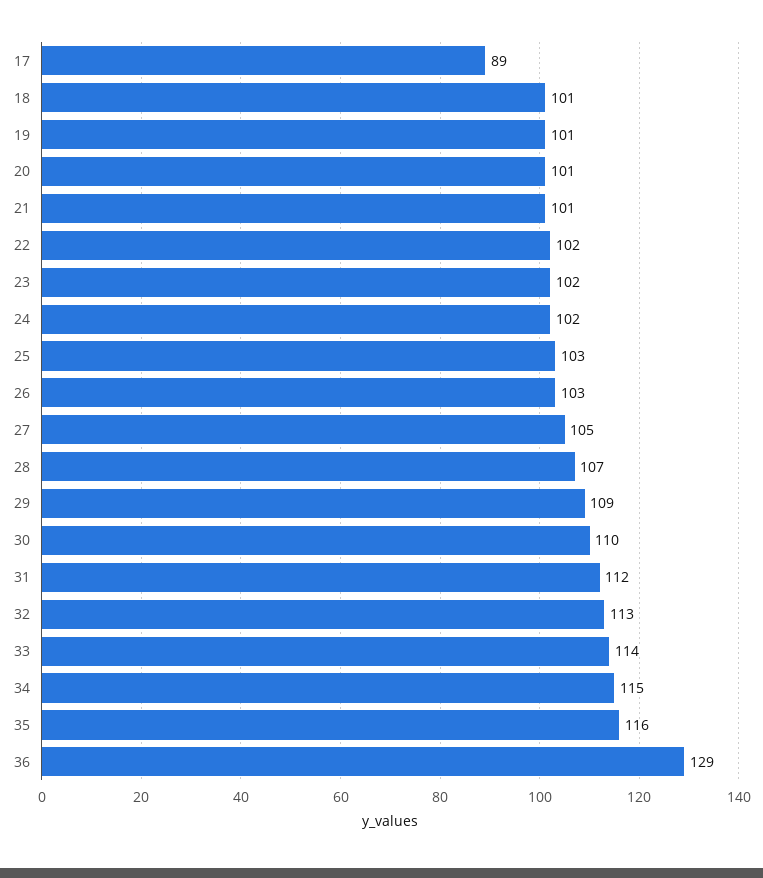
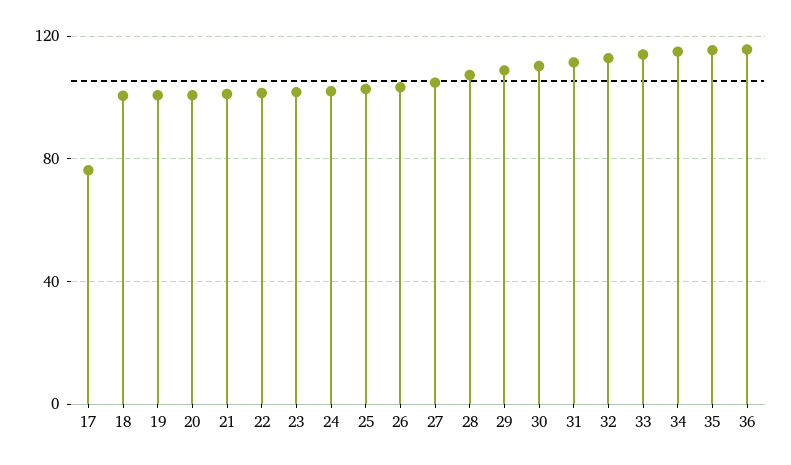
  {
-   "17": 89,
+   "17": 75,
    "18": 101,
    "19": 101,
    "20": 101,
    "21": 101,
    "22": 102,
    "23": 102,
    "24": 102,
    "25": 103,
    "26": 103,
    "27": 105,
    "28": 107,
    "29": 109,
    "30": 110,
    "31": 112,
    "32": 113,
    "33": 114,
    "34": 115,
    "35": 116,
-   "36": 129
+   "36": 115
  }

